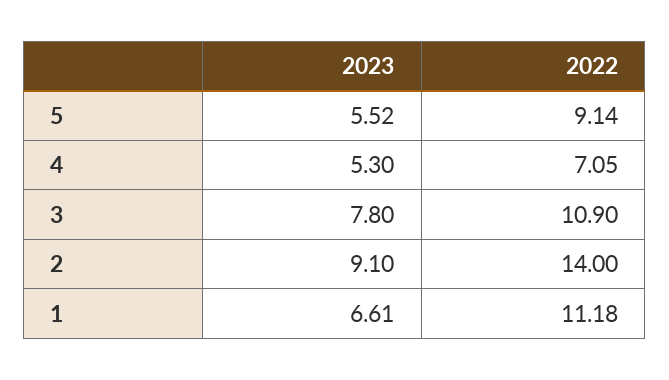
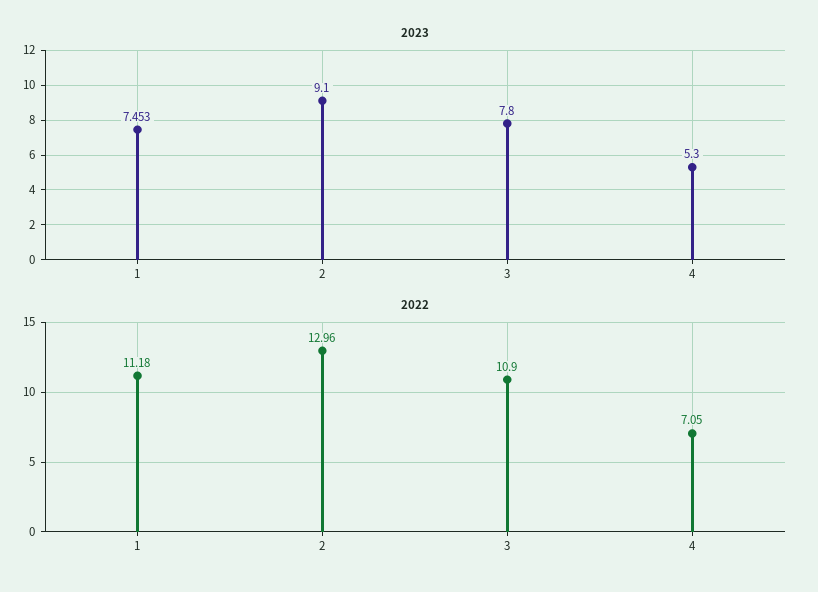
  {
    "2023": {
-     "5": 5.52,
      "4": 5.3,
      "3": 7.8,
      "2": 9.1,
-     "1": 6.61
+     "1": 7.453
    },
    "2022": {
-     "5": 9.14,
      "4": 7.05,
      "3": 10.9,
-     "2": 14,
+     "2": 12.96,
      "1": 11.18
    }
  }

